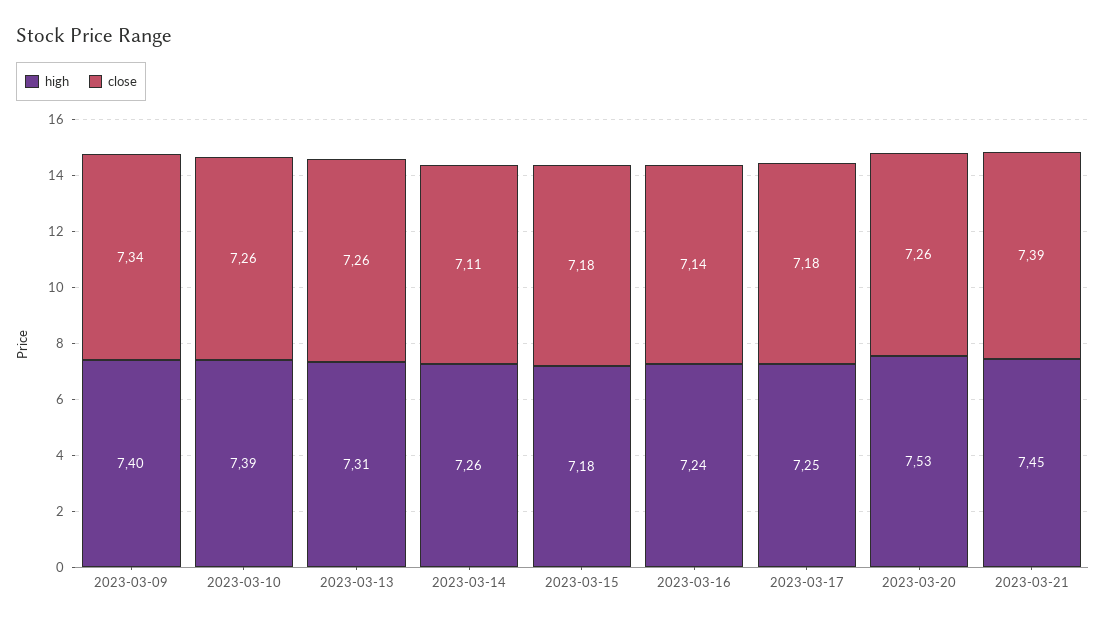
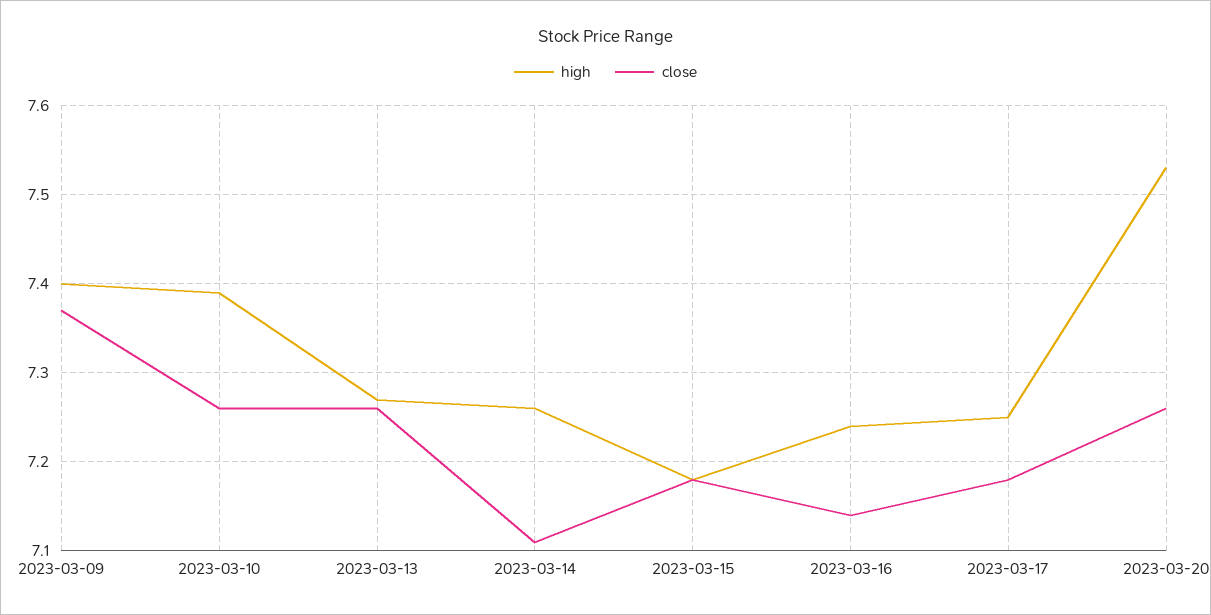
  {
    "high": {
      "2023-03-09": 7.4,
      "2023-03-10": 7.39,
-     "2023-03-13": 7.31,
+     "2023-03-13": 7.27,
      "2023-03-14": 7.26,
      "2023-03-15": 7.18,
      "2023-03-16": 7.24,
      "2023-03-17": 7.25,
-     "2023-03-20": 7.53,
+     "2023-03-20": 7.53
-     "2023-03-21": 7.45
    },
    "close": {
-     "2023-03-09": 7.34,
+     "2023-03-09": 7.37,
      "2023-03-10": 7.26,
      "2023-03-13": 7.26,
      "2023-03-14": 7.11,
      "2023-03-15": 7.18,
      "2023-03-16": 7.14,
      "2023-03-17": 7.18,
-     "2023-03-20": 7.26,
+     "2023-03-20": 7.26
-     "2023-03-21": 7.39
    }
  }

